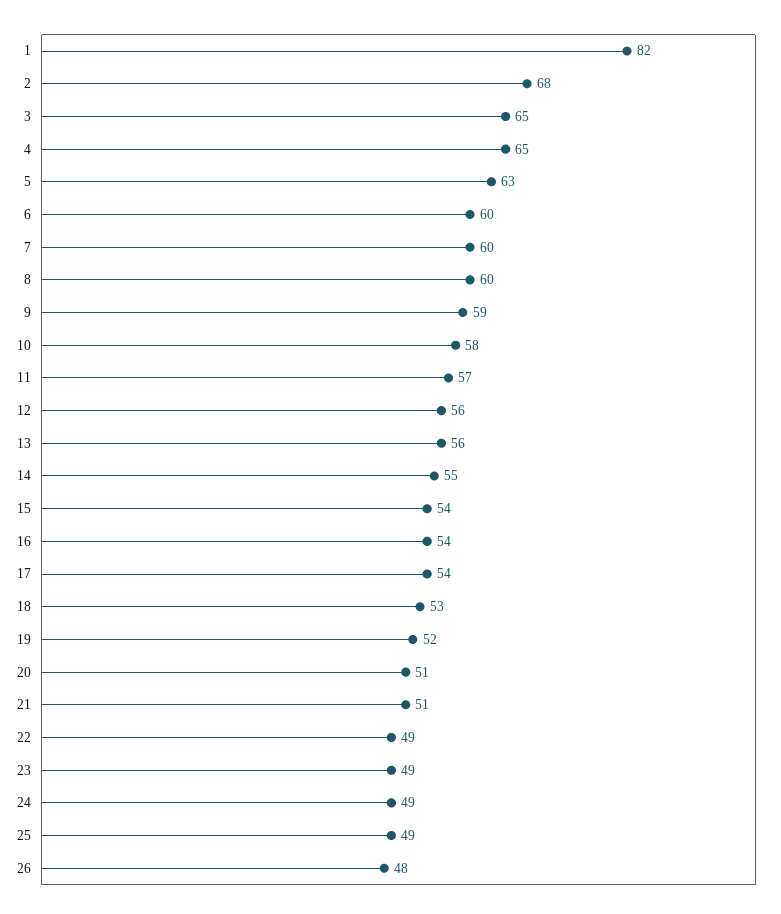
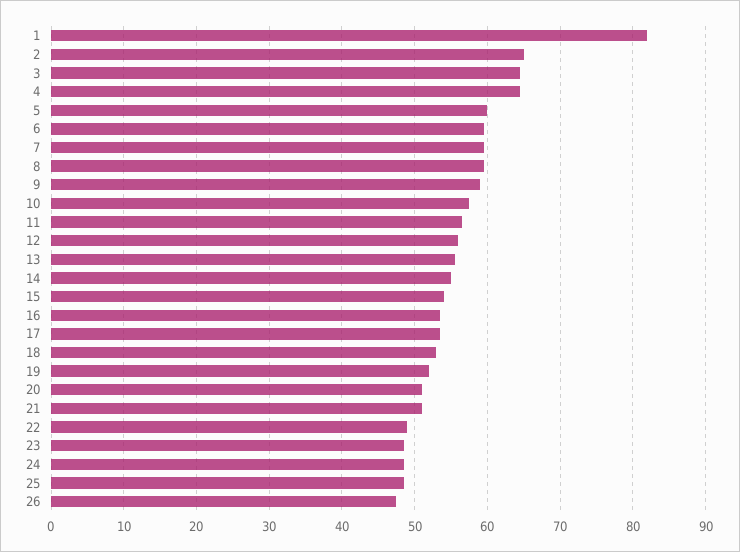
  {
    "1": 82,
-   "2": 68,
+   "2": 65,
    "3": 65,
    "4": 65,
-   "5": 63,
+   "5": 60,
    "6": 60,
    "7": 60,
    "8": 60,
    "9": 59,
    "10": 58,
    "11": 57,
    "12": 56,
    "13": 56,
    "14": 55,
    "15": 54,
    "16": 54,
    "17": 54,
    "18": 53,
    "19": 52,
    "20": 51,
    "21": 51,
    "22": 49,
    "23": 49,
    "24": 49,
    "25": 49,
    "26": 48
  }

